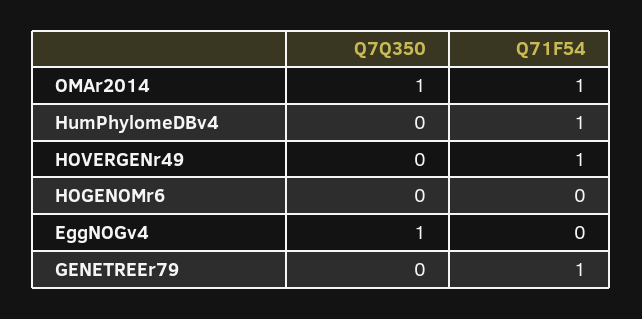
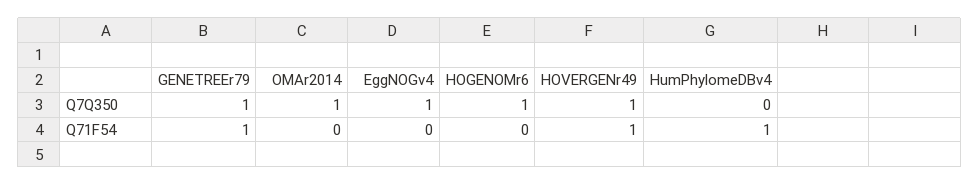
  {
    "Q7Q350": {
      "OMAr2014": 1,
      "HumPhylomeDBv4": 0,
-     "HOVERGENr49": 0,
+     "HOVERGENr49": 1,
-     "HOGENOMr6": 0,
+     "HOGENOMr6": 1,
      "EggNOGv4": 1,
-     "GENETREEr79": 0
+     "GENETREEr79": 1
    },
    "Q71F54": {
-     "OMAr2014": 1,
+     "OMAr2014": 0,
      "HumPhylomeDBv4": 1,
      "HOVERGENr49": 1,
      "HOGENOMr6": 0,
      "EggNOGv4": 0,
      "GENETREEr79": 1
    }
  }

